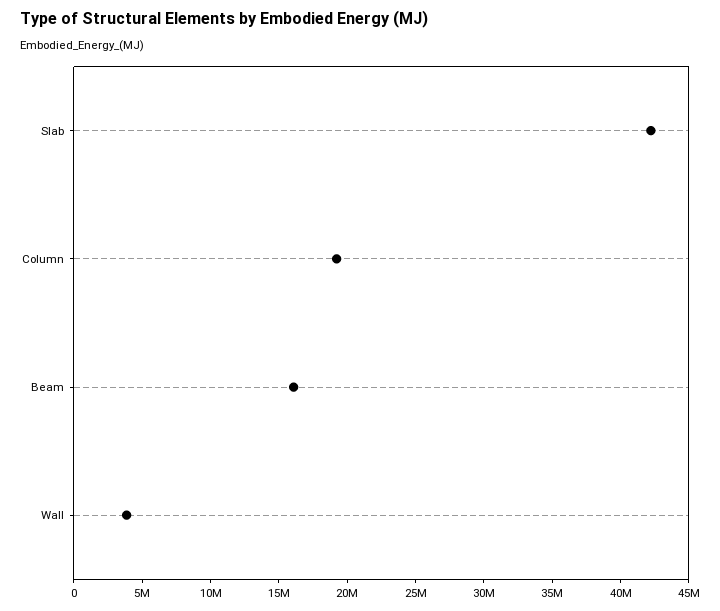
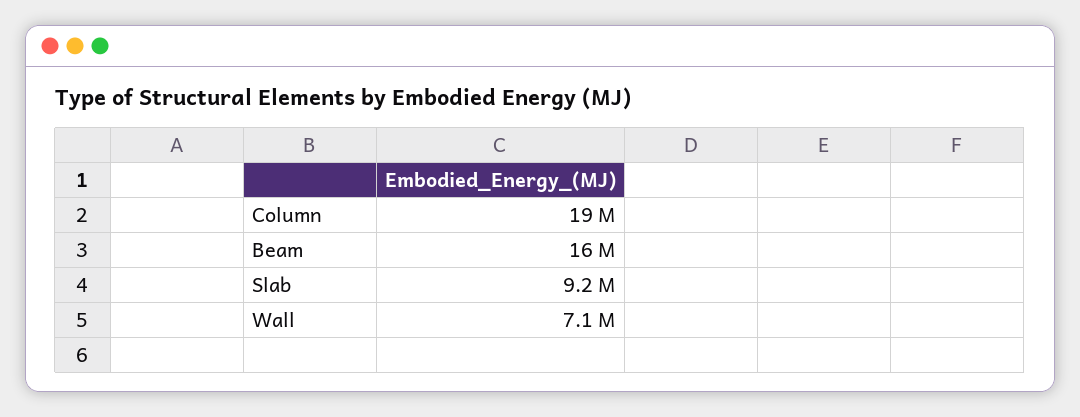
  {
-   "Slab": 42000000,
+   "Slab": 9200000,
    "Column": 19000000,
    "Beam": 16000000,
-   "Wall": 4000000
+   "Wall": 7100000
  }

